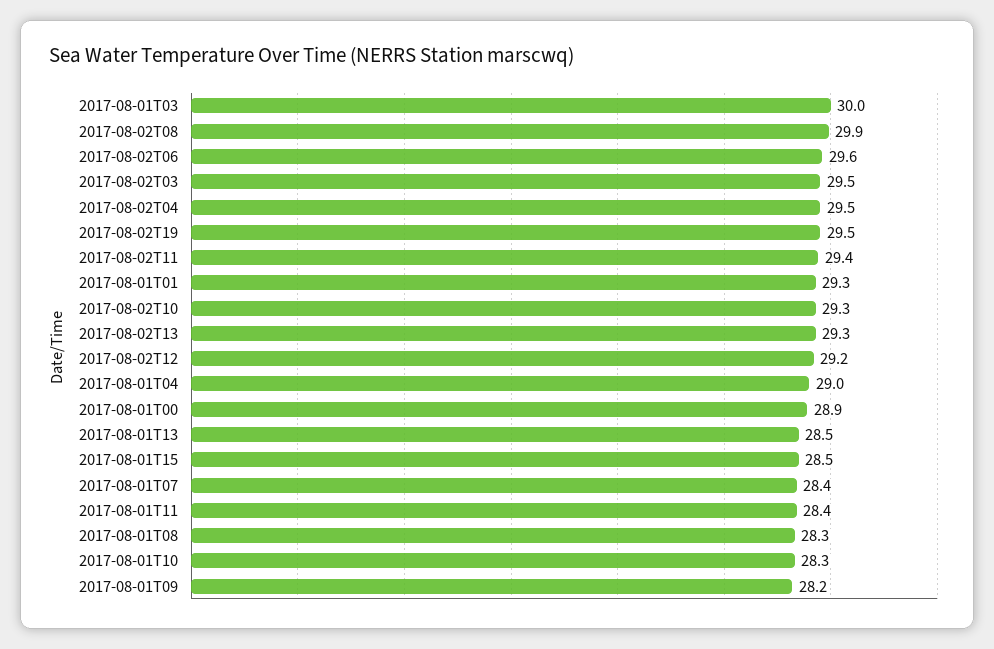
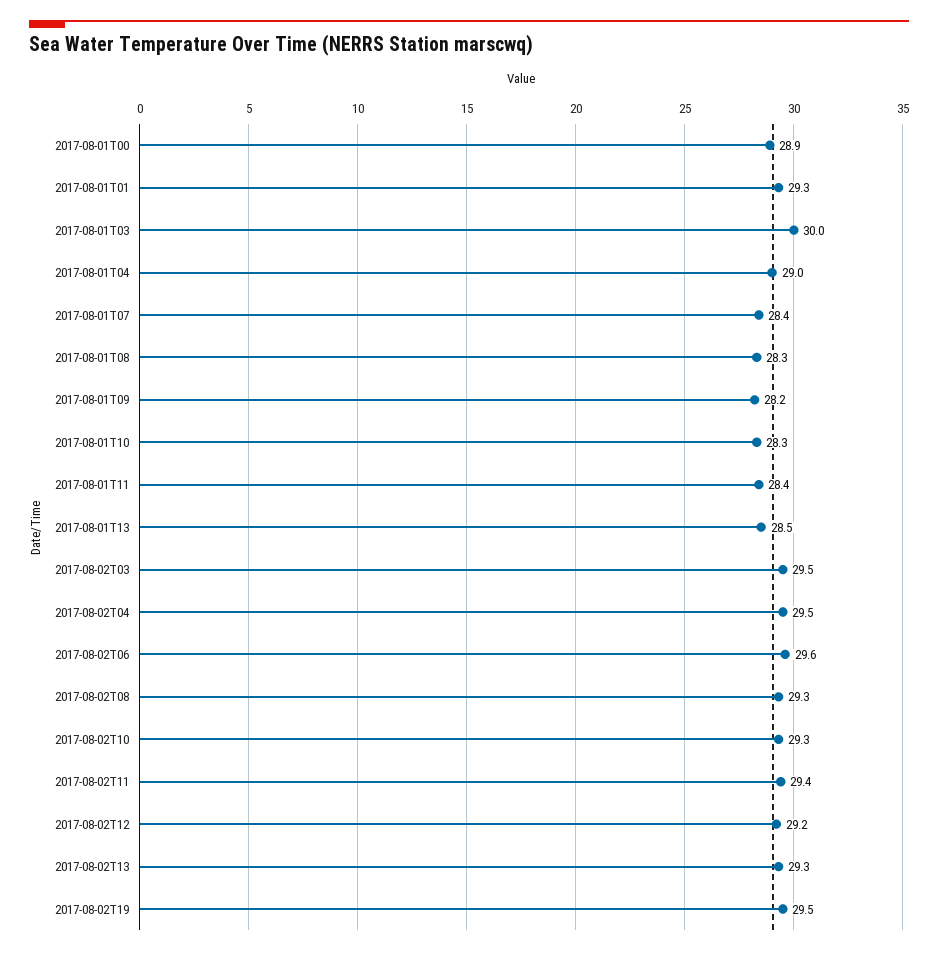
  {
    "2017-08-01T03": 30,
-   "2017-08-02T08": 29.9,
+   "2017-08-02T08": 29.3,
    "2017-08-02T06": 29.6,
    "2017-08-02T03": 29.5,
    "2017-08-02T04": 29.5,
    "2017-08-02T19": 29.5,
    "2017-08-02T11": 29.4,
    "2017-08-01T01": 29.3,
    "2017-08-02T10": 29.3,
    "2017-08-02T13": 29.3,
    "2017-08-02T12": 29.2,
    "2017-08-01T04": 29,
    "2017-08-01T00": 28.9,
    "2017-08-01T13": 28.5,
-   "2017-08-01T15": 28.5,
    "2017-08-01T07": 28.4,
    "2017-08-01T11": 28.4,
    "2017-08-01T08": 28.3,
    "2017-08-01T10": 28.3,
    "2017-08-01T09": 28.2
  }

